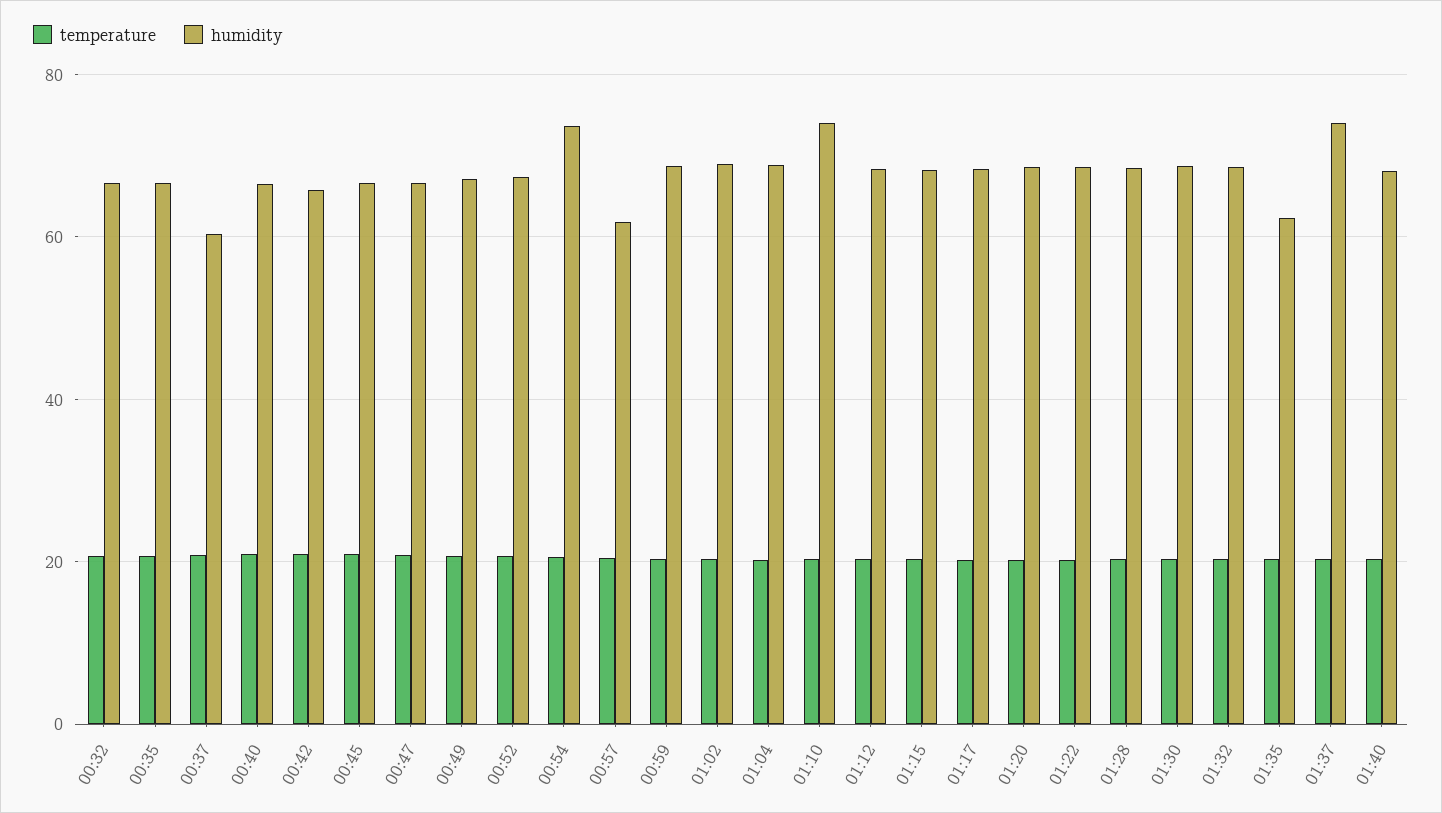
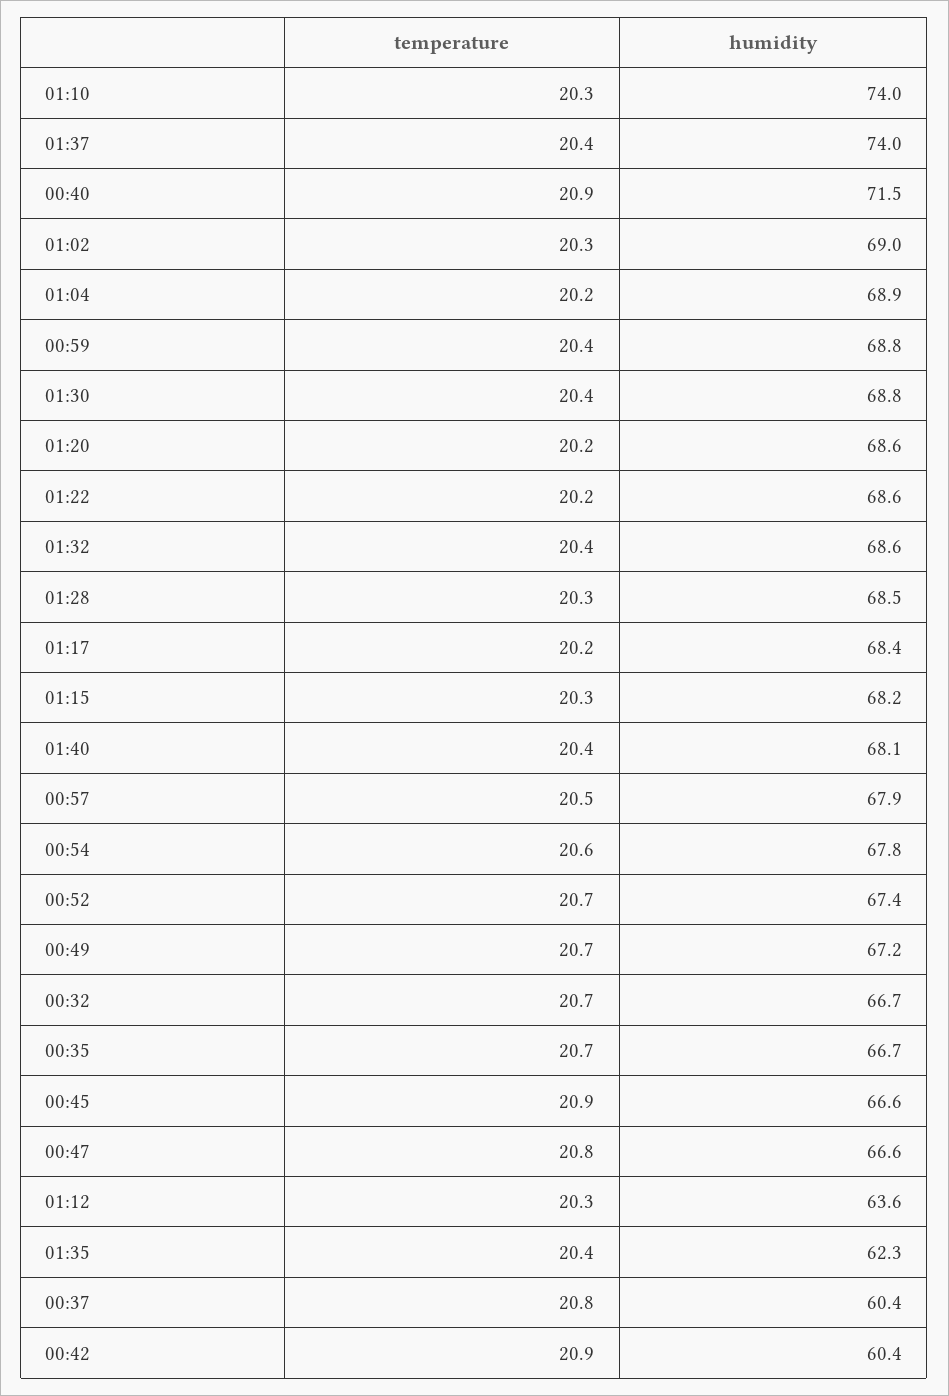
  {
    "temperature": {
      "00:32": 20.7,
      "00:35": 20.7,
      "00:37": 20.8,
      "00:40": 20.9,
      "00:42": 20.9,
      "00:45": 20.9,
      "00:47": 20.8,
      "00:49": 20.7,
      "00:52": 20.7,
      "00:54": 20.6,
      "00:57": 20.5,
      "00:59": 20.4,
      "01:02": 20.3,
      "01:04": 20.2,
      "01:10": 20.3,
      "01:12": 20.3,
      "01:15": 20.3,
      "01:17": 20.2,
      "01:20": 20.2,
      "01:22": 20.2,
      "01:28": 20.3,
      "01:30": 20.4,
      "01:32": 20.4,
      "01:35": 20.4,
      "01:37": 20.4,
      "01:40": 20.4
    },
    "humidity": {
      "00:32": 66.7,
      "00:35": 66.7,
      "00:37": 60.4,
-     "00:40": 66,
+     "00:40": 71.5,
-     "00:42": 66,
+     "00:42": 60.4,
      "00:45": 66.6,
      "00:47": 66.6,
      "00:49": 67.2,
      "00:52": 67.4,
-     "00:54": 74,
+     "00:54": 67.8,
-     "00:57": 62,
+     "00:57": 67.9,
      "00:59": 68.8,
      "01:02": 69,
      "01:04": 68.9,
      "01:10": 74,
-     "01:12": 68,
+     "01:12": 63.6,
      "01:15": 68.2,
      "01:17": 68.4,
      "01:20": 68.6,
      "01:22": 68.6,
      "01:28": 68.5,
      "01:30": 68.8,
      "01:32": 68.6,
      "01:35": 62.3,
      "01:37": 74,
      "01:40": 68.1
    }
  }

